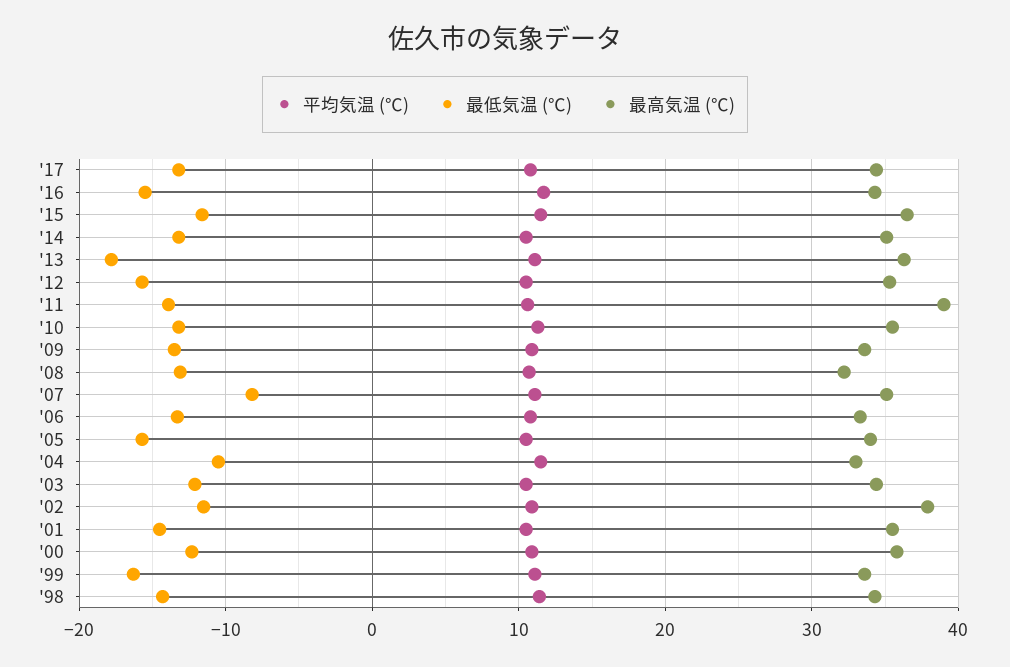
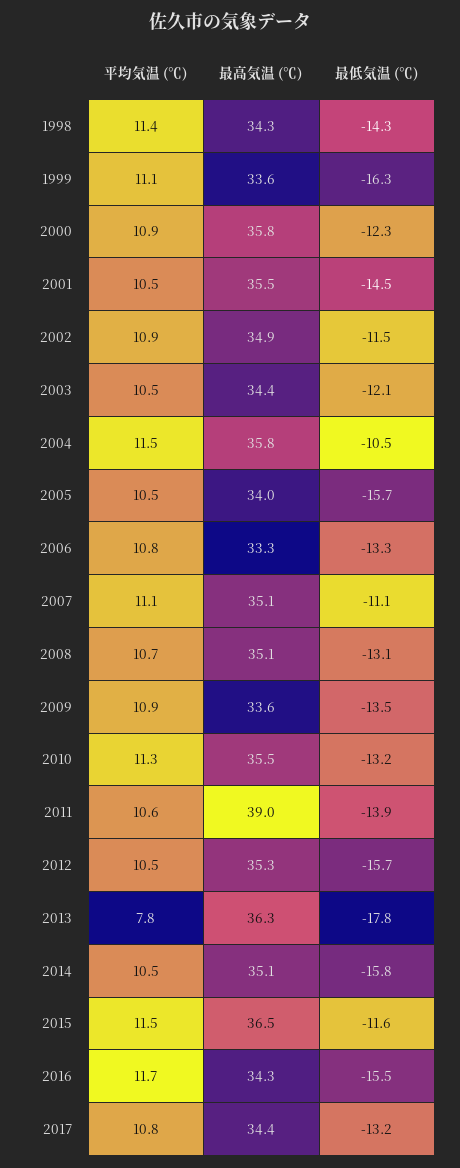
  {
    "平均気温 (℃)": {
      "'17": 10.8,
      "'16": 11.7,
      "'15": 11.5,
      "'14": 10.5,
-     "'13": 11,
+     "'13": 7.8,
      "'12": 10.5,
      "'11": 10.6,
      "'10": 11.3,
      "'09": 10.9,
      "'08": 10.7,
      "'07": 11.1,
      "'06": 10.8,
      "'05": 10.5,
      "'04": 11.5,
      "'03": 10.5,
      "'02": 10.9,
      "'01": 10.5,
      "'00": 10.9,
      "'99": 11.1,
      "'98": 11.4
    },
    "最低気温 (℃)": {
      "'17": -13.2,
      "'16": -15.5,
      "'15": -11.6,
-     "'14": -13,
+     "'14": -15.8,
      "'13": -17.8,
      "'12": -15.7,
      "'11": -13.9,
      "'10": -13.2,
      "'09": -13.5,
      "'08": -13.1,
-     "'07": -8,
+     "'07": -11.1,
      "'06": -13.3,
      "'05": -15.7,
      "'04": -10.5,
      "'03": -12.1,
      "'02": -11.5,
      "'01": -14.5,
      "'00": -12.3,
      "'99": -16.3,
      "'98": -14.3
    },
    "最高気温 (℃)": {
      "'17": 34.4,
      "'16": 34.3,
      "'15": 36.5,
      "'14": 35.1,
      "'13": 36.3,
      "'12": 35.3,
      "'11": 39,
      "'10": 35.5,
      "'09": 33.6,
-     "'08": 32,
+     "'08": 35.1,
      "'07": 35.1,
      "'06": 33.3,
      "'05": 34,
-     "'04": 33,
+     "'04": 35.8,
      "'03": 34.4,
-     "'02": 38,
+     "'02": 34.9,
      "'01": 35.5,
      "'00": 35.8,
      "'99": 33.6,
      "'98": 34.3
    }
  }

